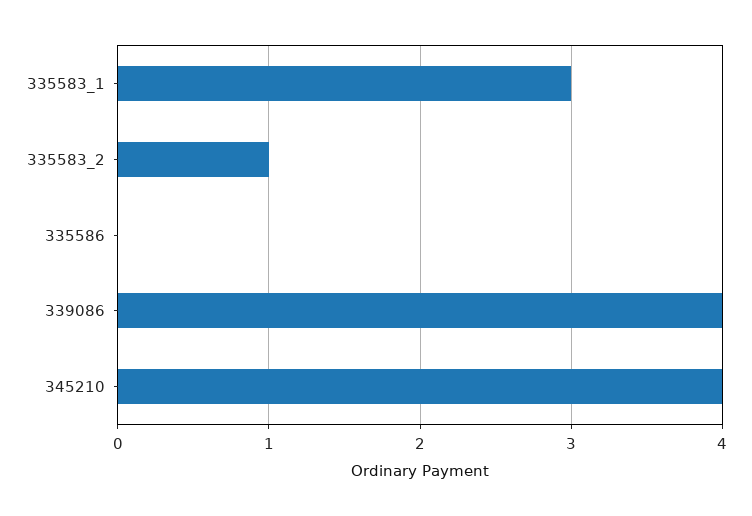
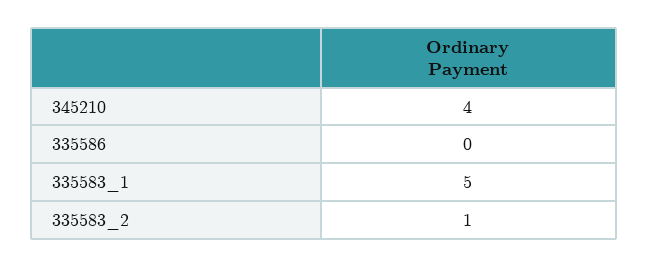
  {
-   "335583_1": 3,
+   "335583_1": 5,
    "335583_2": 1,
    "335586": 0,
-   "339086": 4,
    "345210": 4
  }

